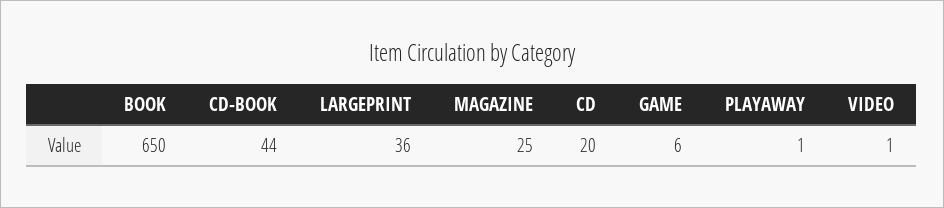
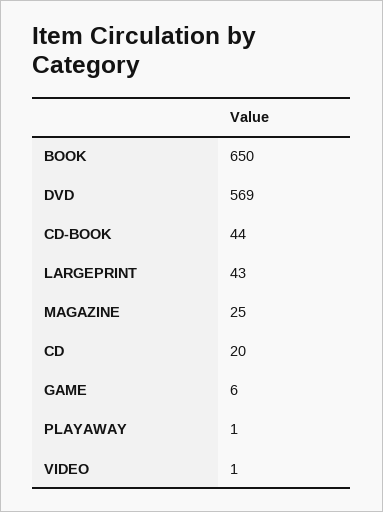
  {
    "BOOK": 650,
    "CD-BOOK": 44,
-   "LARGEPRINT": 36,
+   "LARGEPRINT": 43,
    "MAGAZINE": 25,
    "CD": 20,
    "GAME": 6,
    "PLAYAWAY": 1,
-   "VIDEO": 1
+   "VIDEO": 1,
+   "DVD": 569
  }

